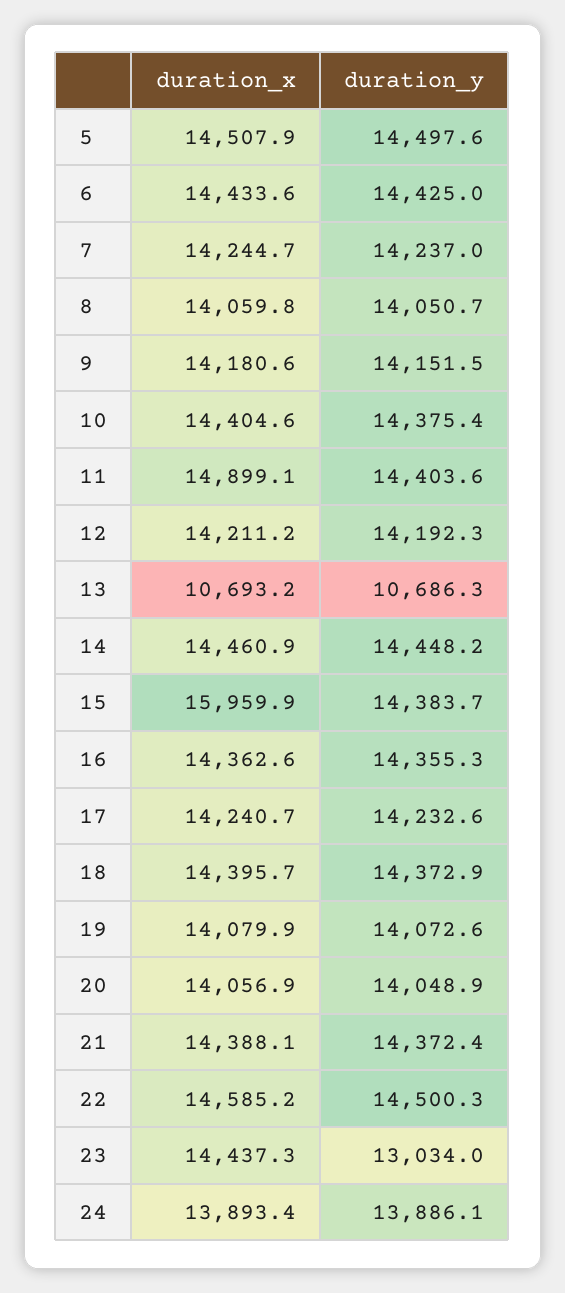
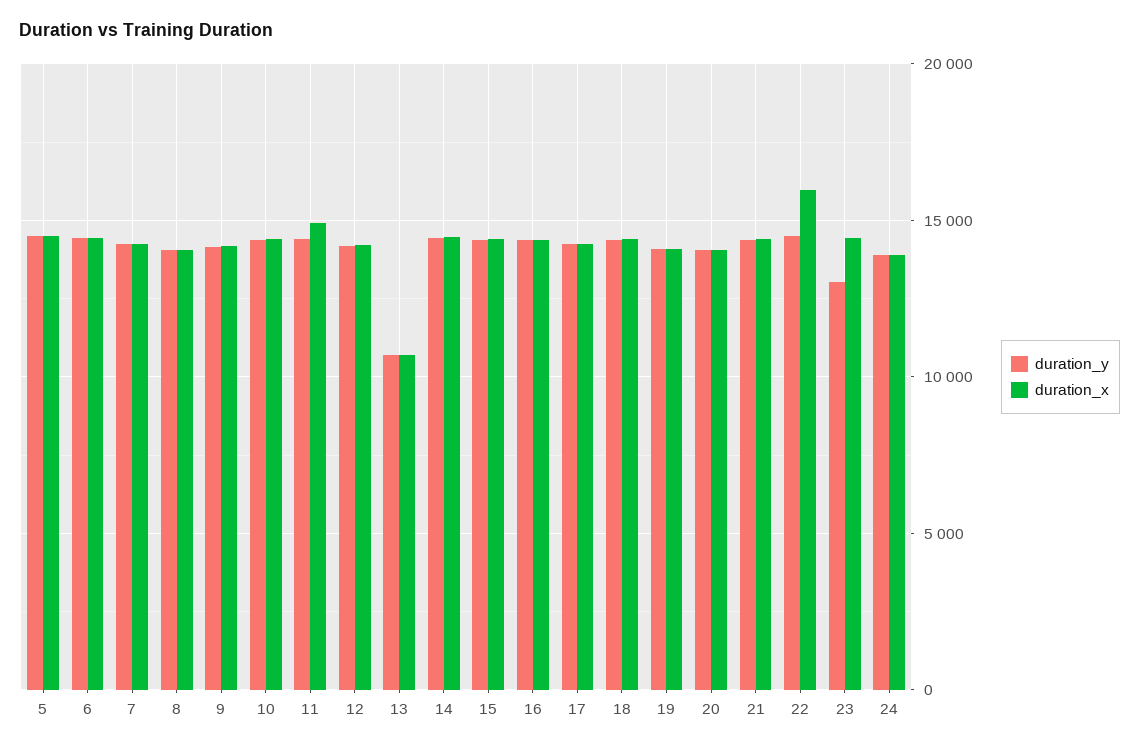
  {
    "duration_x": {
      "5": 14507.9,
      "6": 14433.6,
      "7": 14244.7,
      "8": 14059.8,
      "9": 14180.6,
      "10": 14404.6,
      "11": 14899.1,
      "12": 14211.2,
      "13": 10693.2,
      "14": 14460.9,
-     "15": 15959.9,
+     "15": 14500,
      "16": 14362.6,
      "17": 14240.7,
      "18": 14395.7,
      "19": 14079.9,
      "20": 14056.9,
      "21": 14388.1,
-     "22": 14585.2,
+     "22": 16000,
      "23": 14437.3,
      "24": 13893.4
    },
    "duration_y": {
      "5": 14497.6,
      "6": 14425,
      "7": 14237,
      "8": 14050.7,
      "9": 14151.5,
      "10": 14375.4,
      "11": 14403.6,
      "12": 14192.3,
      "13": 10686.3,
      "14": 14448.2,
      "15": 14383.7,
      "16": 14355.3,
      "17": 14232.6,
      "18": 14372.9,
      "19": 14072.6,
      "20": 14048.9,
      "21": 14372.4,
      "22": 14500.3,
      "23": 13034,
      "24": 13886.1
    }
  }

